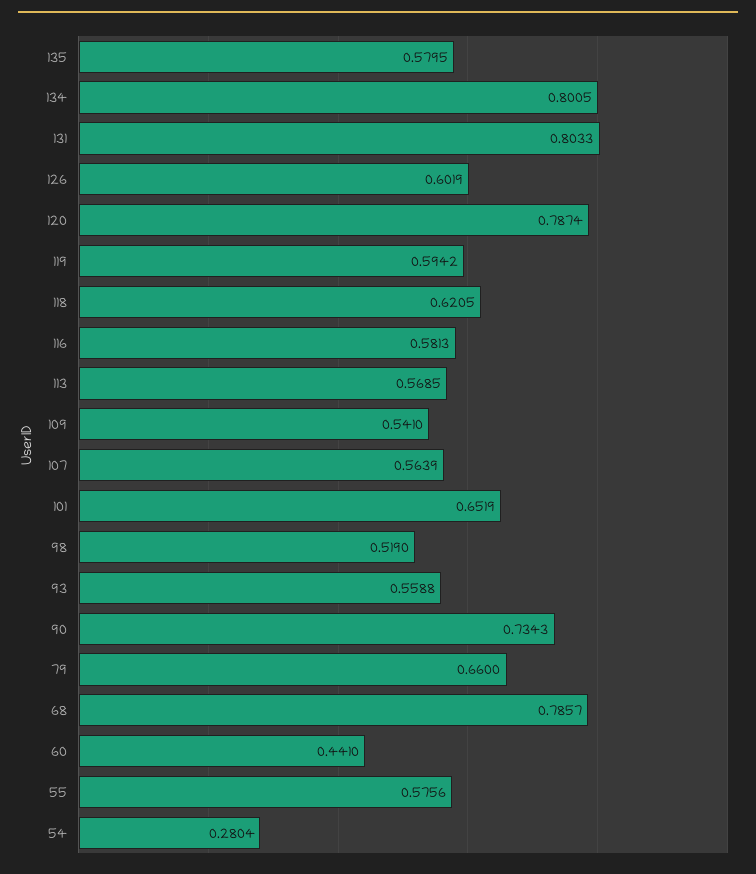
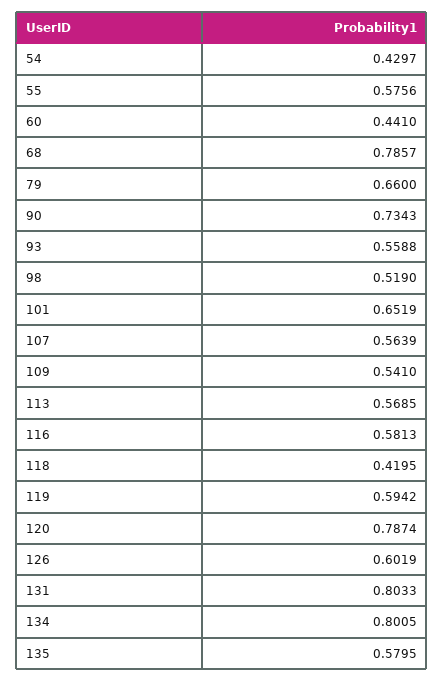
  {
    "135": 0.5795,
    "134": 0.8005,
    "131": 0.8033,
    "126": 0.6019,
    "120": 0.7874,
    "119": 0.5942,
-   "118": 0.6205,
+   "118": 0.4195,
    "116": 0.5813,
    "113": 0.5685,
    "109": 0.541,
    "107": 0.5639,
    "101": 0.6519,
    "98": 0.519,
    "93": 0.5588,
    "90": 0.7343,
    "79": 0.66,
    "68": 0.7857,
    "60": 0.441,
    "55": 0.5756,
-   "54": 0.2804
+   "54": 0.4297
  }

